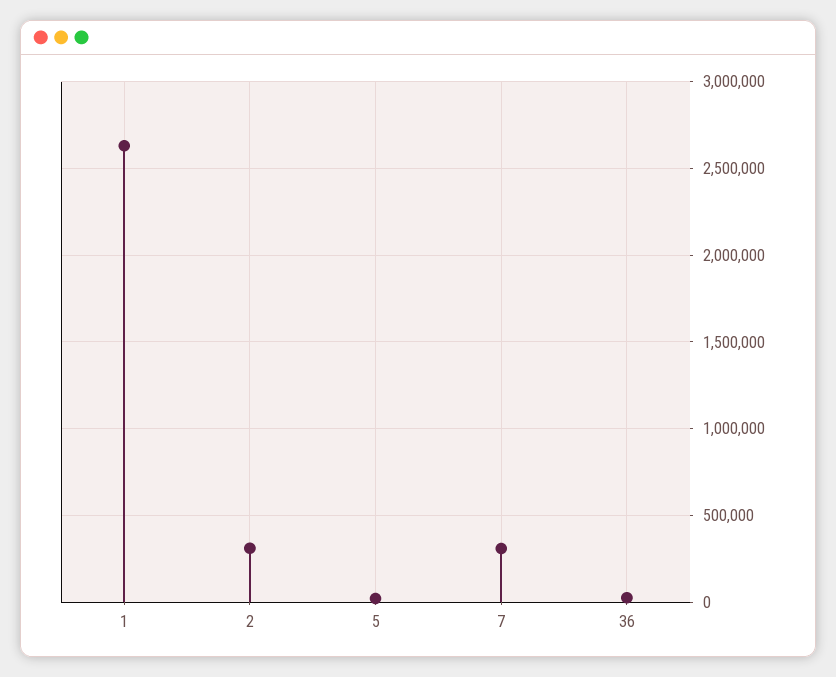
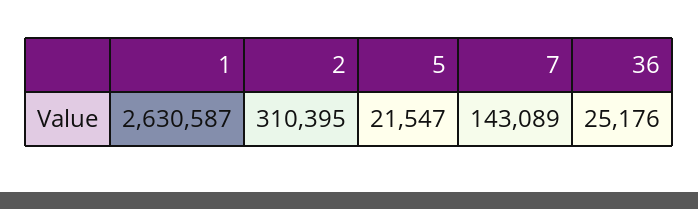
  {
    "1": 2630587,
    "2": 310395,
    "5": 21547,
-   "7": 300000,
+   "7": 143089,
    "36": 25176
  }

